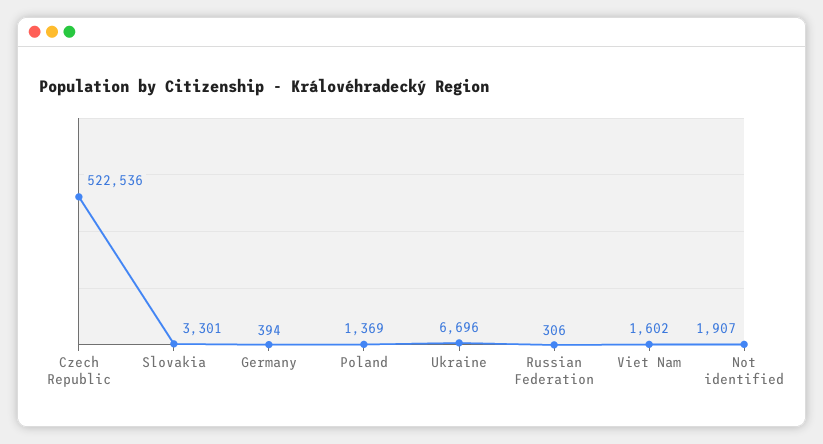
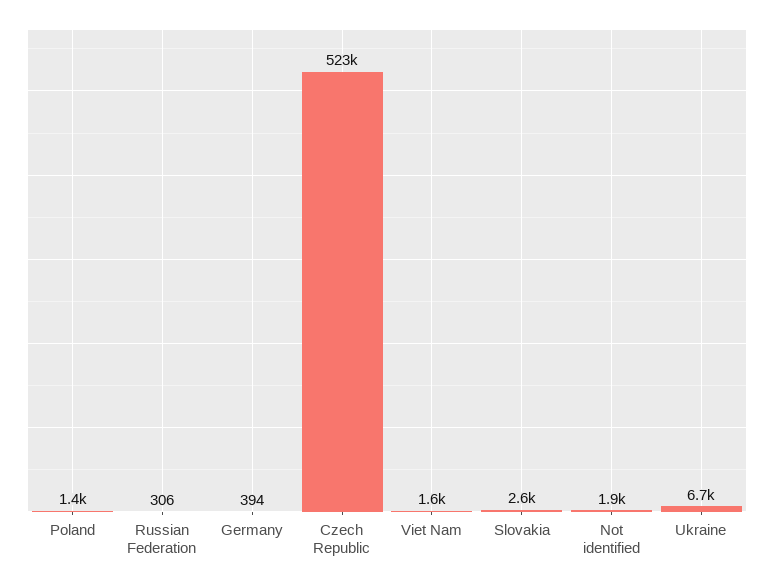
  {
    "Czech Republic": 522536,
-   "Slovakia": 3301,
+   "Slovakia": 2600,
    "Germany": 394,
    "Poland": 1369,
    "Ukraine": 6696,
    "Russian Federation": 306,
    "Viet Nam": 1602,
    "Not identified": 1907
  }

